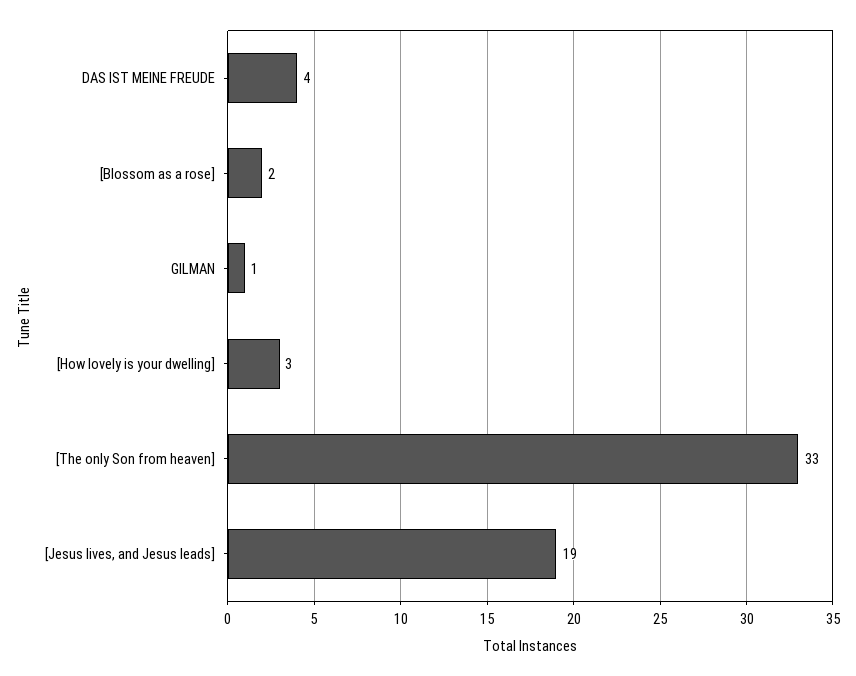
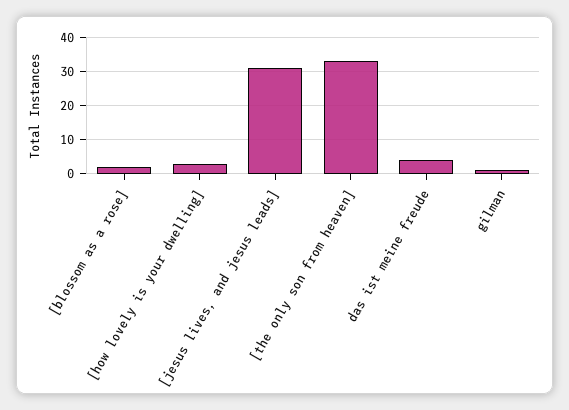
  {
    "DAS IST MEINE FREUDE": 4,
    "[Blossom as a rose]": 2,
    "GILMAN": 1,
    "[How lovely is your dwelling]": 3,
    "[The only Son from heaven]": 33,
-   "[Jesus lives, and Jesus leads]": 19
+   "[Jesus lives, and Jesus leads]": 30
  }

